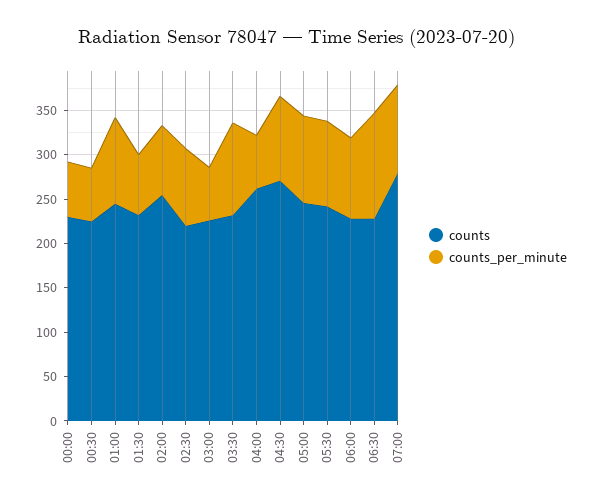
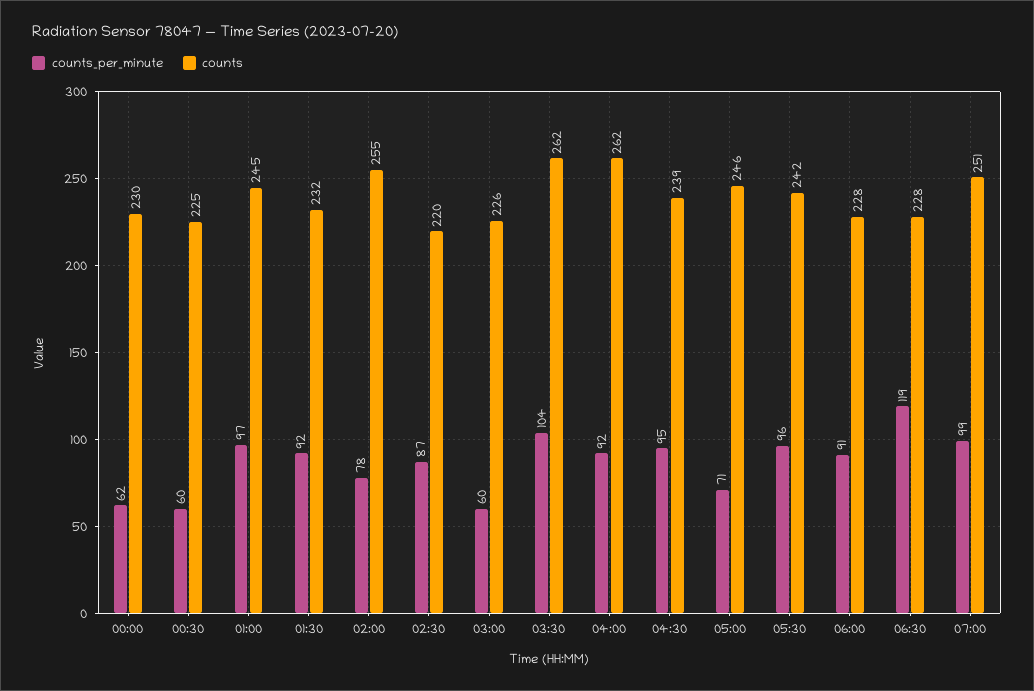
  {
    "counts": {
      "00:00": 230,
      "00:30": 225,
      "01:00": 245,
      "01:30": 232,
      "02:00": 255,
      "02:30": 220,
      "03:00": 226,
-     "03:30": 230,
+     "03:30": 262,
      "04:00": 262,
-     "04:30": 270,
+     "04:30": 239,
      "05:00": 246,
      "05:30": 242,
      "06:00": 228,
      "06:30": 228,
-     "07:00": 280
+     "07:00": 251
    },
    "counts_per_minute": {
      "00:00": 62,
      "00:30": 60,
      "01:00": 97,
-     "01:30": 70,
+     "01:30": 92,
      "02:00": 78,
      "02:30": 87,
      "03:00": 60,
      "03:30": 104,
-     "04:00": 60,
+     "04:00": 92,
      "04:30": 95,
-     "05:00": 100,
+     "05:00": 71,
      "05:30": 96,
      "06:00": 91,
      "06:30": 119,
      "07:00": 99
    }
  }

